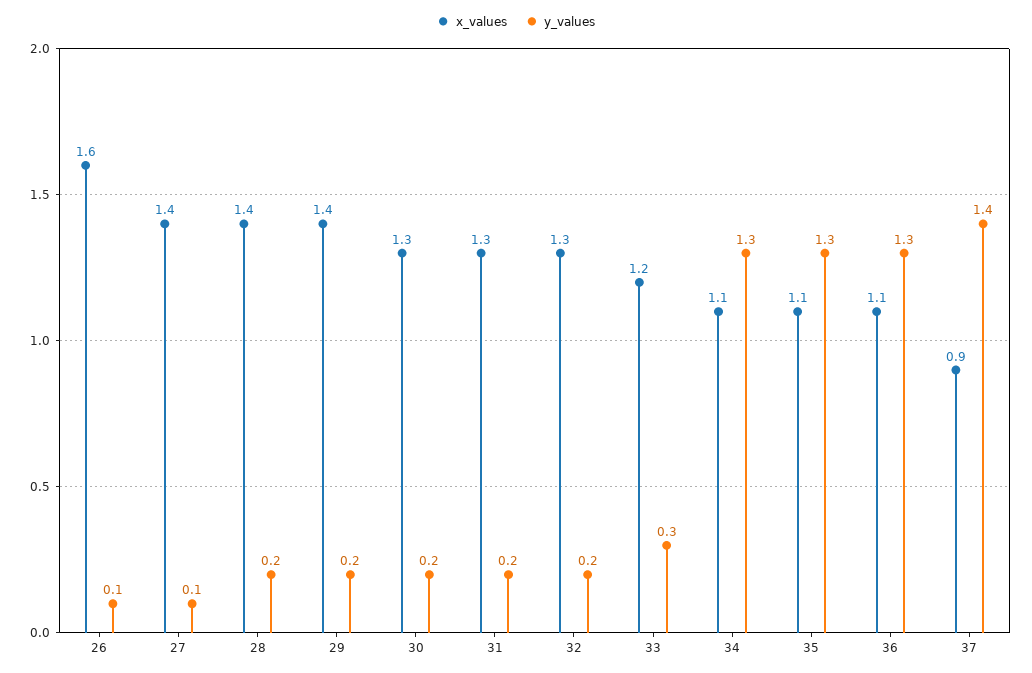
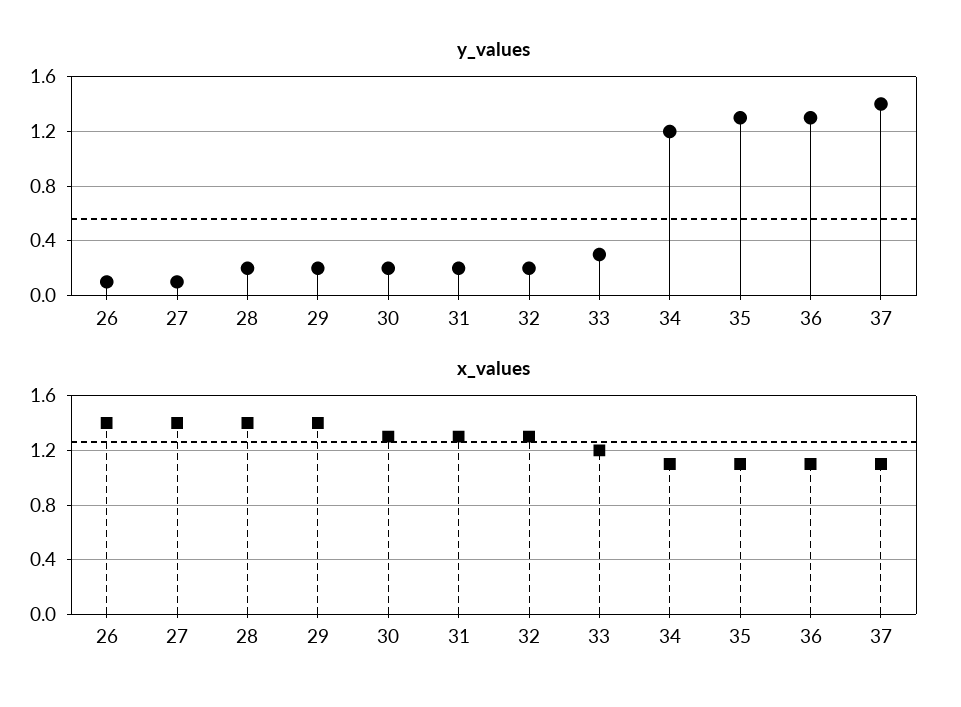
  {
    "x_values": {
-     "26": 1.6,
+     "26": 1.4,
      "27": 1.4,
      "28": 1.4,
      "29": 1.4,
      "30": 1.3,
      "31": 1.3,
      "32": 1.3,
      "33": 1.2,
      "34": 1.1,
      "35": 1.1,
      "36": 1.1,
-     "37": 0.9
+     "37": 1.1
    },
    "y_values": {
      "26": 0.1,
      "27": 0.1,
      "28": 0.2,
      "29": 0.2,
      "30": 0.2,
      "31": 0.2,
      "32": 0.2,
      "33": 0.3,
-     "34": 1.3,
+     "34": 1.2,
      "35": 1.3,
      "36": 1.3,
      "37": 1.4
    }
  }

